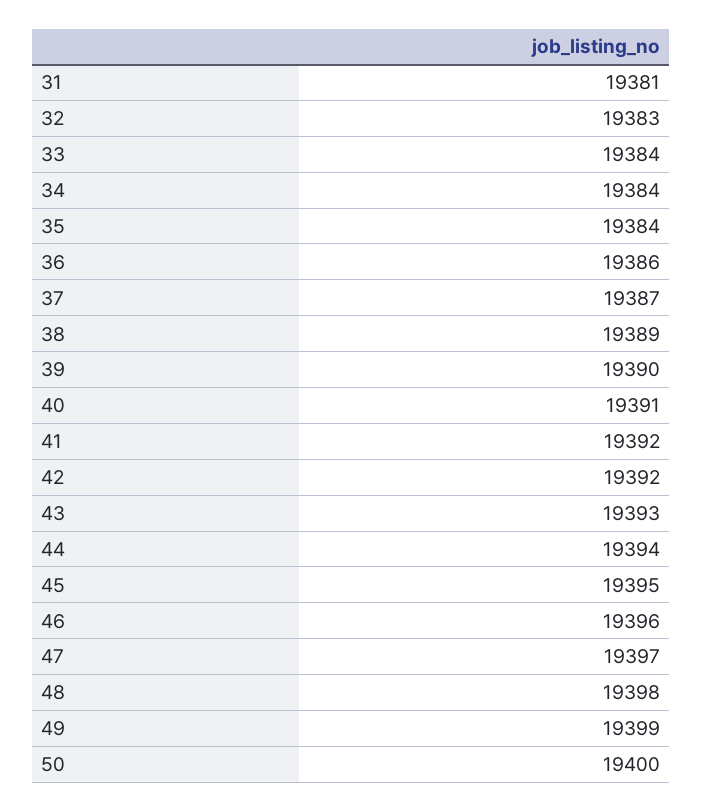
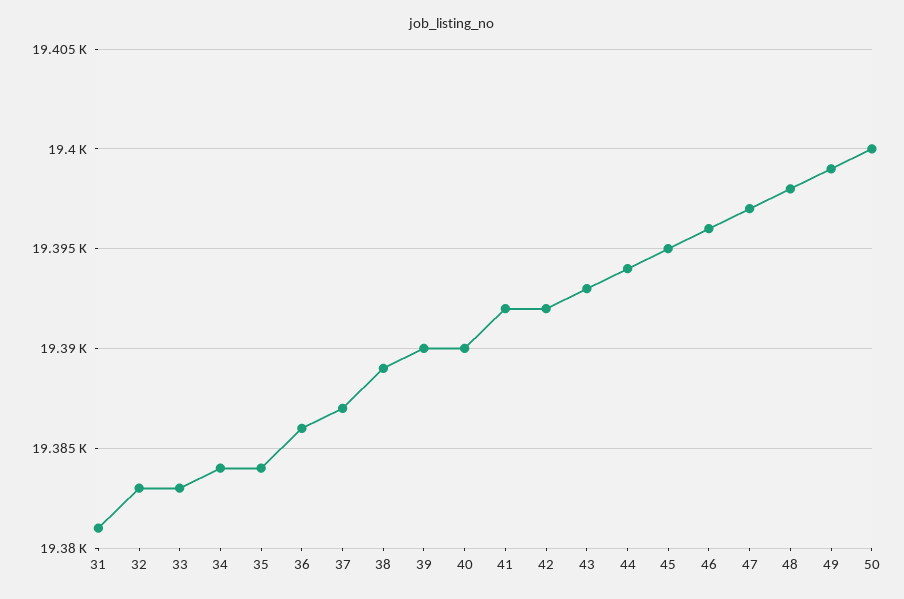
  {
    "31": 19381,
    "32": 19383,
-   "33": 19384,
+   "33": 19383,
    "34": 19384,
    "35": 19384,
    "36": 19386,
    "37": 19387,
    "38": 19389,
    "39": 19390,
-   "40": 19391,
+   "40": 19390,
    "41": 19392,
    "42": 19392,
    "43": 19393,
    "44": 19394,
    "45": 19395,
    "46": 19396,
    "47": 19397,
    "48": 19398,
    "49": 19399,
    "50": 19400
  }

